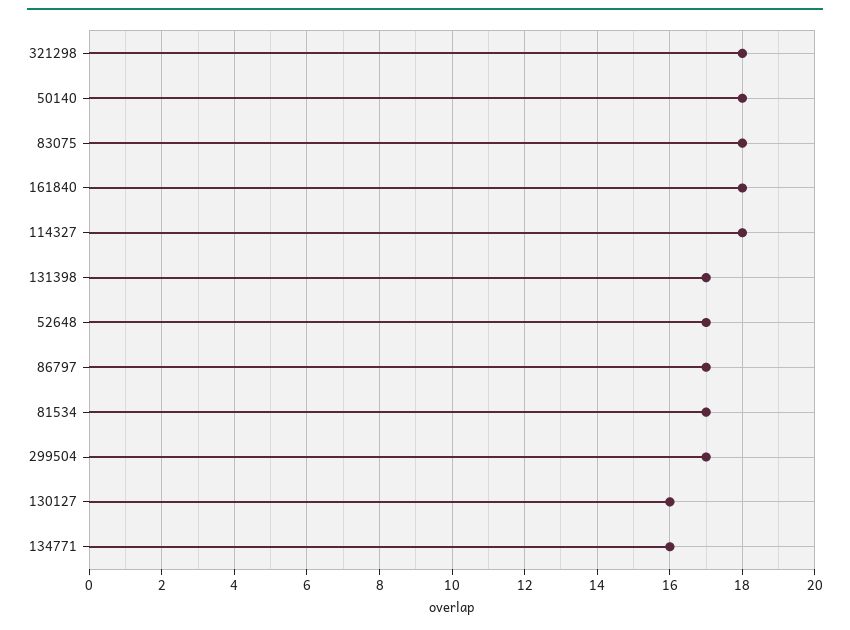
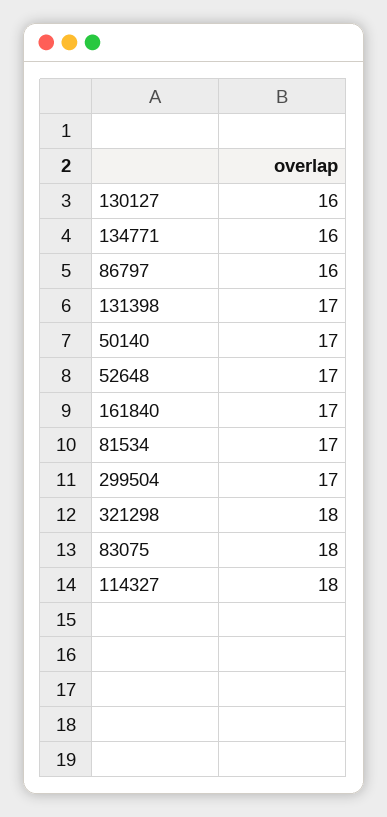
  {
    "321298": 18,
-   "50140": 18,
+   "50140": 17,
    "83075": 18,
-   "161840": 18,
+   "161840": 17,
    "114327": 18,
    "131398": 17,
    "52648": 17,
-   "86797": 17,
+   "86797": 16,
    "81534": 17,
    "299504": 17,
    "130127": 16,
    "134771": 16
  }

